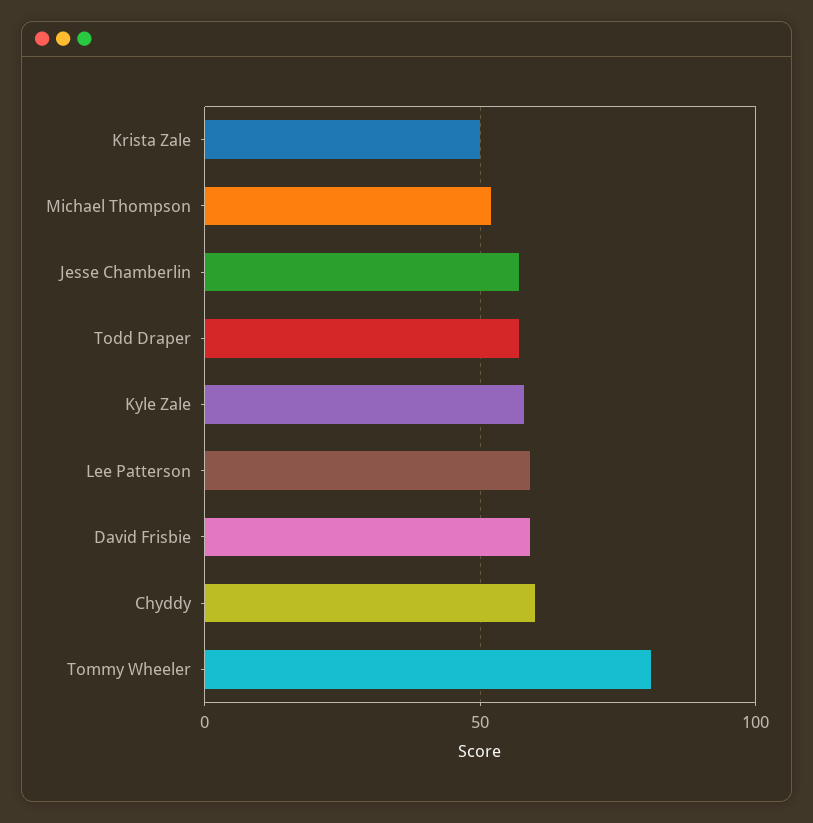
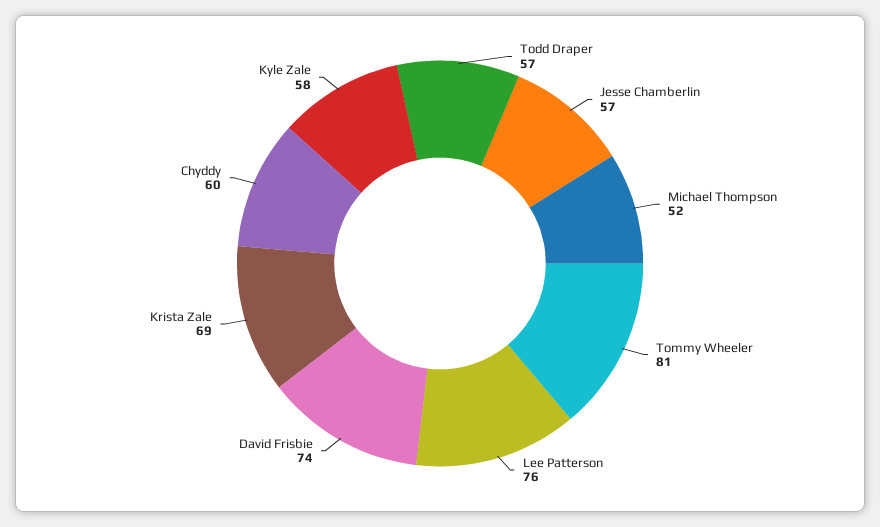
  {
-   "Krista Zale": 50,
+   "Krista Zale": 69,
    "Michael Thompson": 52,
    "Jesse Chamberlin": 57,
    "Todd Draper": 57,
    "Kyle Zale": 58,
-   "Lee Patterson": 60,
+   "Lee Patterson": 76,
-   "David Frisbie": 60,
+   "David Frisbie": 74,
    "Chyddy": 60,
    "Tommy Wheeler": 81
  }

